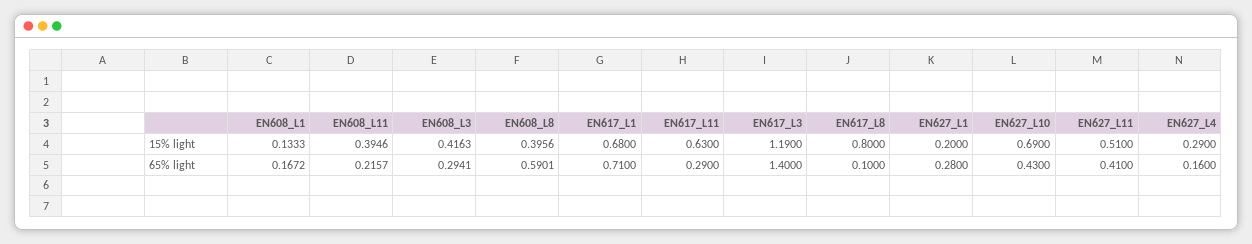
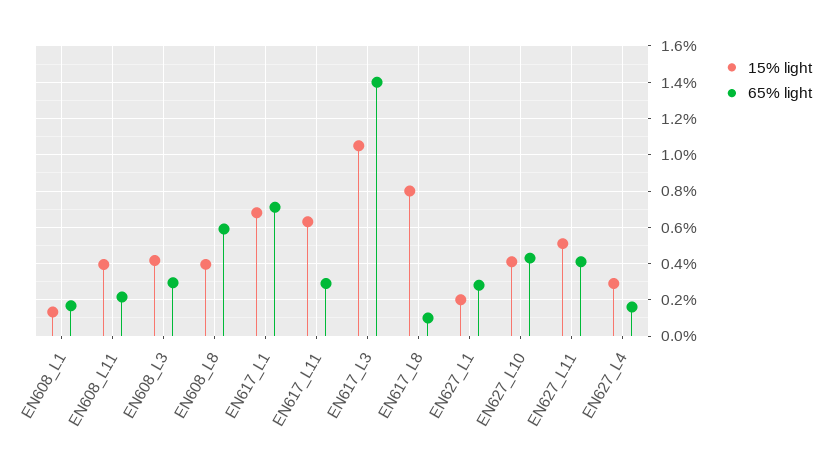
  {
    "15% light": {
      "EN608_L1": 0.1333,
      "EN608_L11": 0.3946,
      "EN608_L3": 0.4163,
      "EN608_L8": 0.3956,
      "EN617_L1": 0.68,
      "EN617_L11": 0.63,
-     "EN617_L3": 1.19,
+     "EN617_L3": 1.05,
      "EN617_L8": 0.8,
      "EN627_L1": 0.2,
-     "EN627_L10": 0.69,
+     "EN627_L10": 0.4,
      "EN627_L11": 0.51,
      "EN627_L4": 0.29
    },
    "65% light": {
      "EN608_L1": 0.1672,
      "EN608_L11": 0.2157,
      "EN608_L3": 0.2941,
      "EN608_L8": 0.5901,
      "EN617_L1": 0.71,
      "EN617_L11": 0.29,
      "EN617_L3": 1.4,
      "EN617_L8": 0.1,
      "EN627_L1": 0.28,
      "EN627_L10": 0.43,
      "EN627_L11": 0.41,
      "EN627_L4": 0.16
    }
  }

